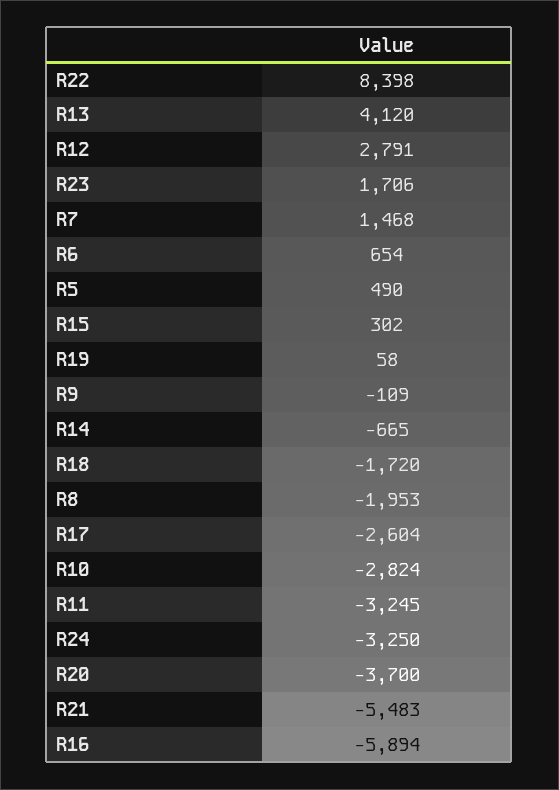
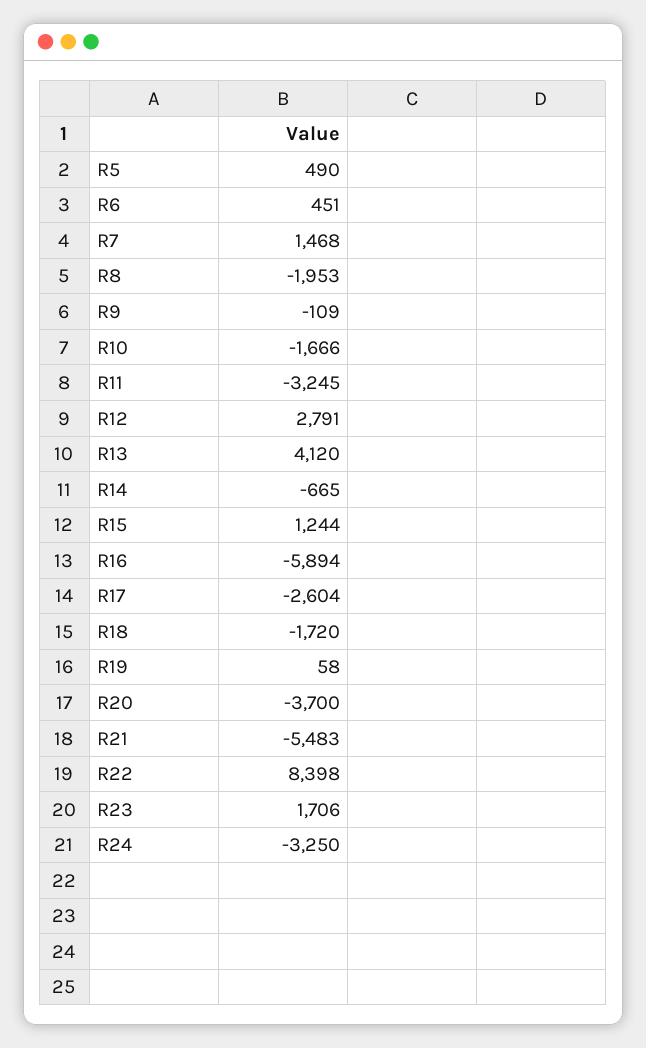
  {
    "R22": 8398,
    "R13": 4120,
    "R12": 2791,
    "R23": 1706,
    "R7": 1468,
-   "R6": 654,
+   "R6": 451,
    "R5": 490,
-   "R15": 302,
+   "R15": 1244,
    "R19": 58,
    "R9": -109,
    "R14": -665,
    "R18": -1720,
    "R8": -1953,
    "R17": -2604,
-   "R10": -2824,
+   "R10": -1666,
    "R11": -3245,
    "R24": -3250,
    "R20": -3700,
    "R21": -5483,
    "R16": -5894
  }

